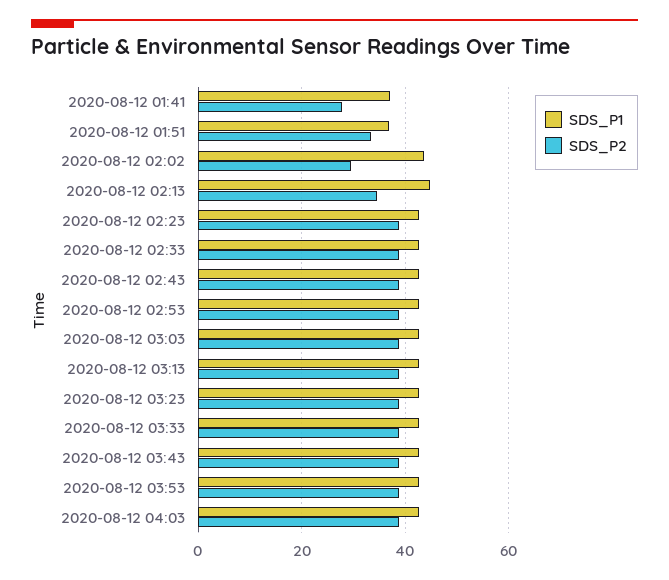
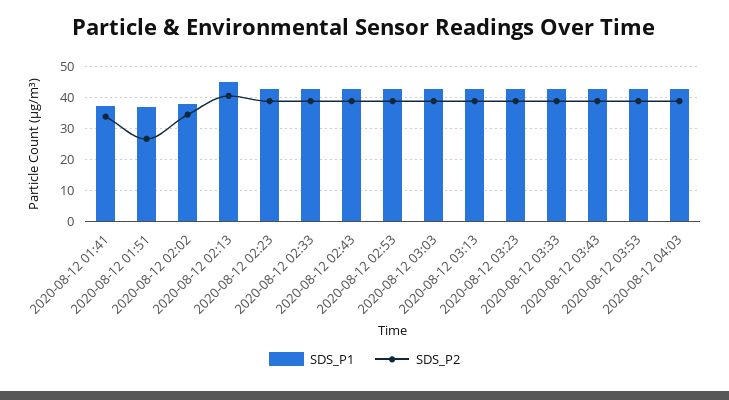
  {
    "SDS_P1": {
      "2020-08-12 01:41": 38,
      "2020-08-12 01:51": 36,
-     "2020-08-12 02:02": 44,
+     "2020-08-12 02:02": 38,
      "2020-08-12 02:13": 44,
      "2020-08-12 02:23": 42,
      "2020-08-12 02:33": 42,
      "2020-08-12 02:43": 42,
      "2020-08-12 02:53": 42,
      "2020-08-12 03:03": 42,
      "2020-08-12 03:13": 42,
      "2020-08-12 03:23": 42,
      "2020-08-12 03:33": 42,
      "2020-08-12 03:43": 42,
      "2020-08-12 03:53": 42,
      "2020-08-12 04:03": 42
    },
    "SDS_P2": {
-     "2020-08-12 01:41": 28,
+     "2020-08-12 01:41": 34,
-     "2020-08-12 01:51": 34,
+     "2020-08-12 01:51": 26,
-     "2020-08-12 02:02": 30,
+     "2020-08-12 02:02": 34,
-     "2020-08-12 02:13": 34,
+     "2020-08-12 02:13": 40,
      "2020-08-12 02:23": 38,
      "2020-08-12 02:33": 38,
      "2020-08-12 02:43": 38,
      "2020-08-12 02:53": 38,
      "2020-08-12 03:03": 38,
      "2020-08-12 03:13": 38,
      "2020-08-12 03:23": 38,
      "2020-08-12 03:33": 38,
      "2020-08-12 03:43": 38,
      "2020-08-12 03:53": 38,
      "2020-08-12 04:03": 38
    }
  }

